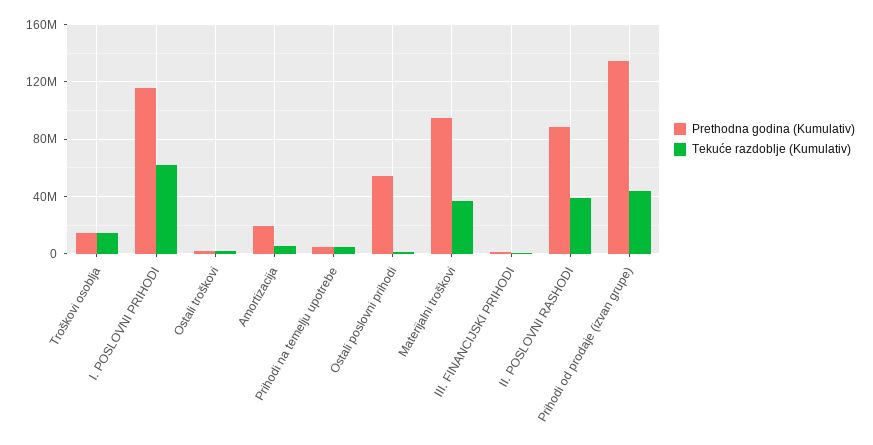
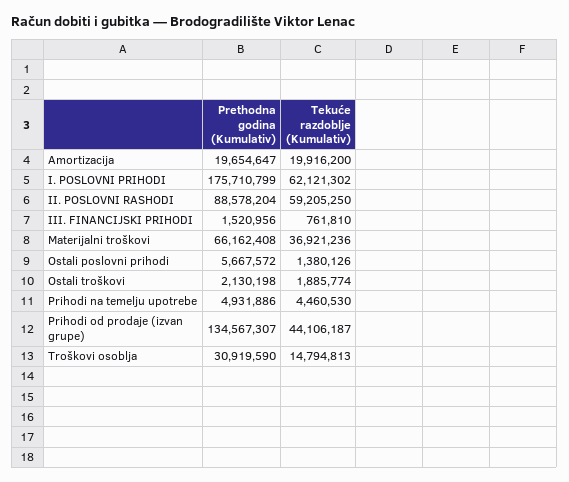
  {
    "Prethodna godina (Kumulativ)": {
-     "Troškovi osoblja": 15000000,
+     "Troškovi osoblja": 30919590,
-     "I. POSLOVNI PRIHODI": 115000000,
+     "I. POSLOVNI PRIHODI": 175710799,
      "Ostali troškovi": 2130198,
      "Amortizacija": 19654647,
      "Prihodi na temelju upotrebe": 4931886,
-     "Ostali poslovni prihodi": 55000000,
+     "Ostali poslovni prihodi": 5667572,
-     "Materijalni troškovi": 95000000,
+     "Materijalni troškovi": 66162408,
      "III. FINANCIJSKI PRIHODI": 1520956,
      "II. POSLOVNI RASHODI": 88578204,
      "Prihodi od prodaje (izvan grupe)": 134567307
    },
    "Tekuće razdoblje (Kumulativ)": {
      "Troškovi osoblja": 14794813,
      "I. POSLOVNI PRIHODI": 62121302,
      "Ostali troškovi": 1885774,
-     "Amortizacija": 5000000,
+     "Amortizacija": 19916200,
      "Prihodi na temelju upotrebe": 4460530,
      "Ostali poslovni prihodi": 1380126,
      "Materijalni troškovi": 36921236,
      "III. FINANCIJSKI PRIHODI": 761810,
-     "II. POSLOVNI RASHODI": 40000000,
+     "II. POSLOVNI RASHODI": 59205250,
      "Prihodi od prodaje (izvan grupe)": 44106187
    }
  }

